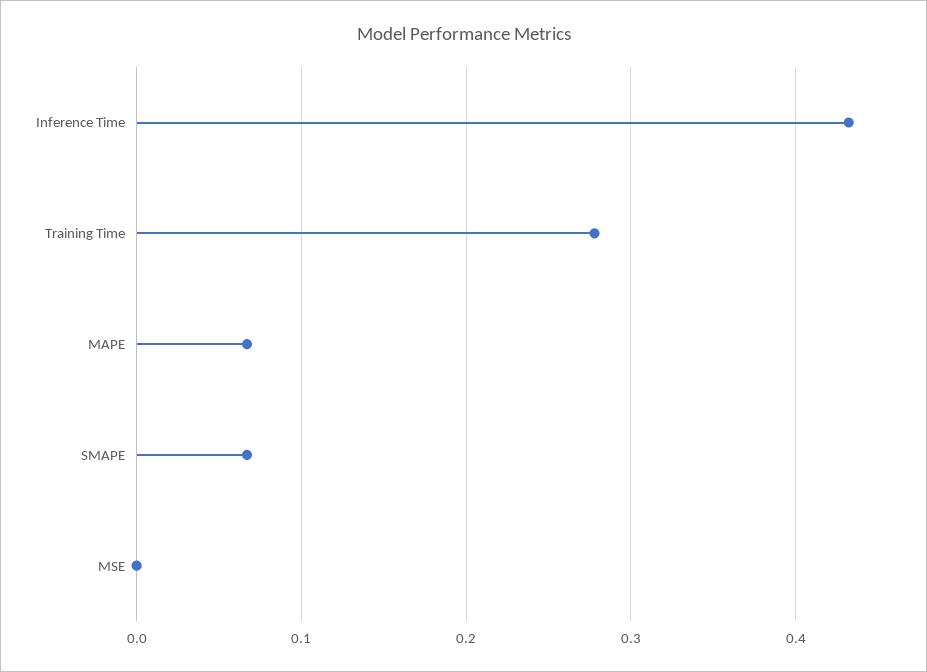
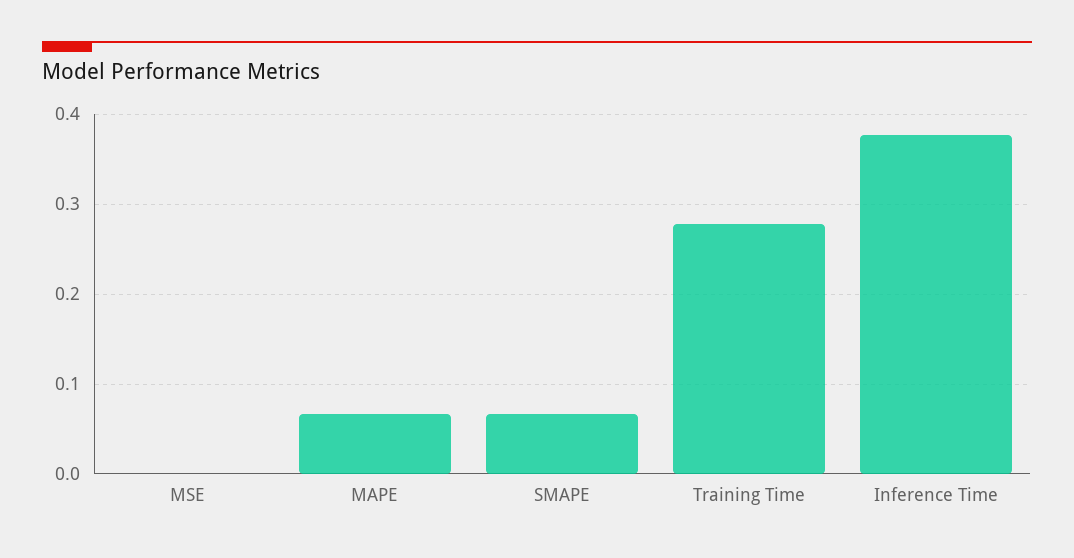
  {
-   "Inference Time": 0.43,
+   "Inference Time": 0.38,
    "Training Time": 0.28,
    "MAPE": 0.07,
    "SMAPE": 0.07,
    "MSE": 0
  }

